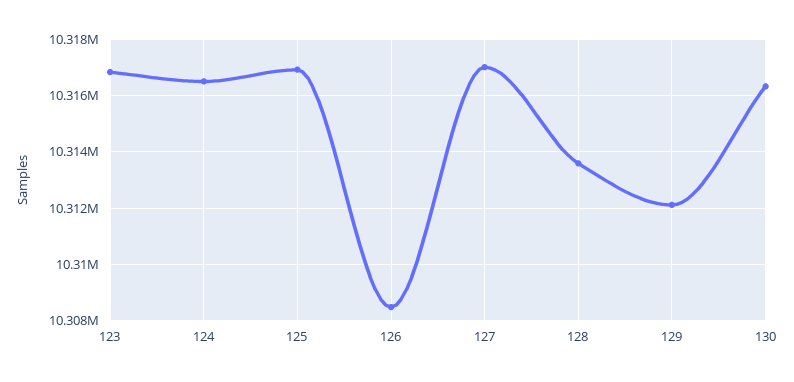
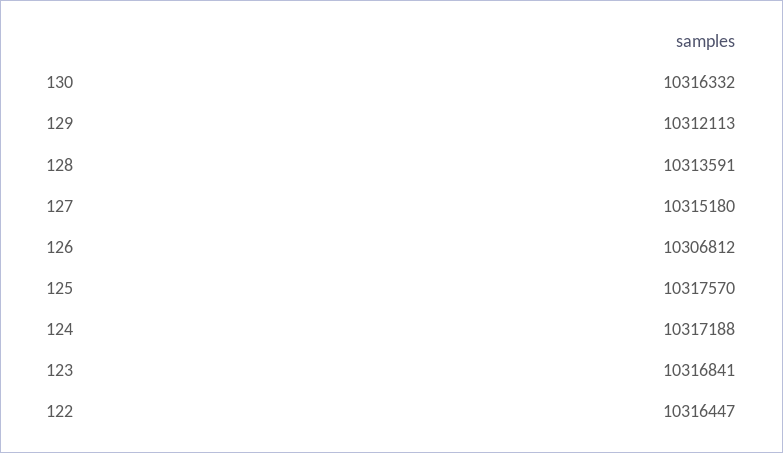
  {
    "123": 10316841,
-   "124": 10316500,
+   "124": 10317188,
-   "125": 10317000,
+   "125": 10317570,
-   "126": 10308500,
+   "126": 10306812,
-   "127": 10317000,
+   "127": 10315180,
    "128": 10313591,
    "129": 10312113,
-   "130": 10316332
+   "130": 10316332,
+   "122": 10316447
  }

